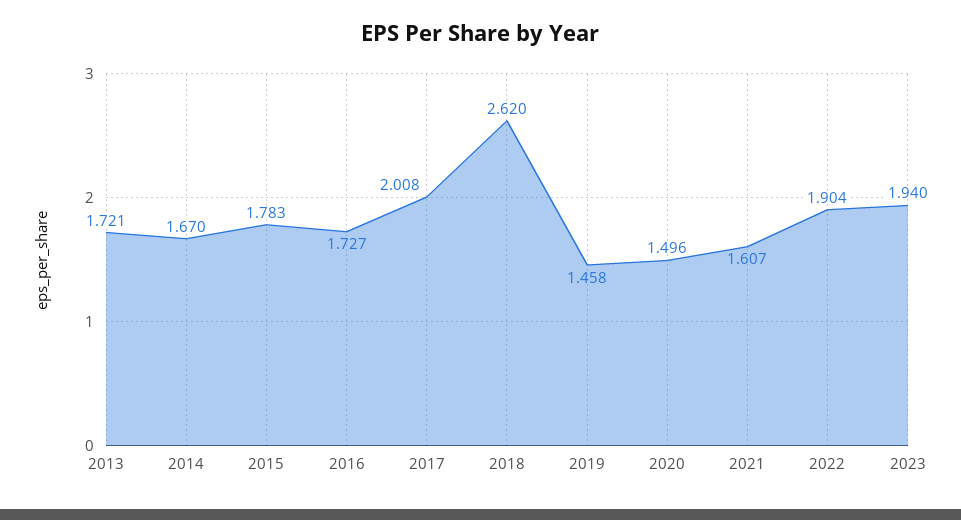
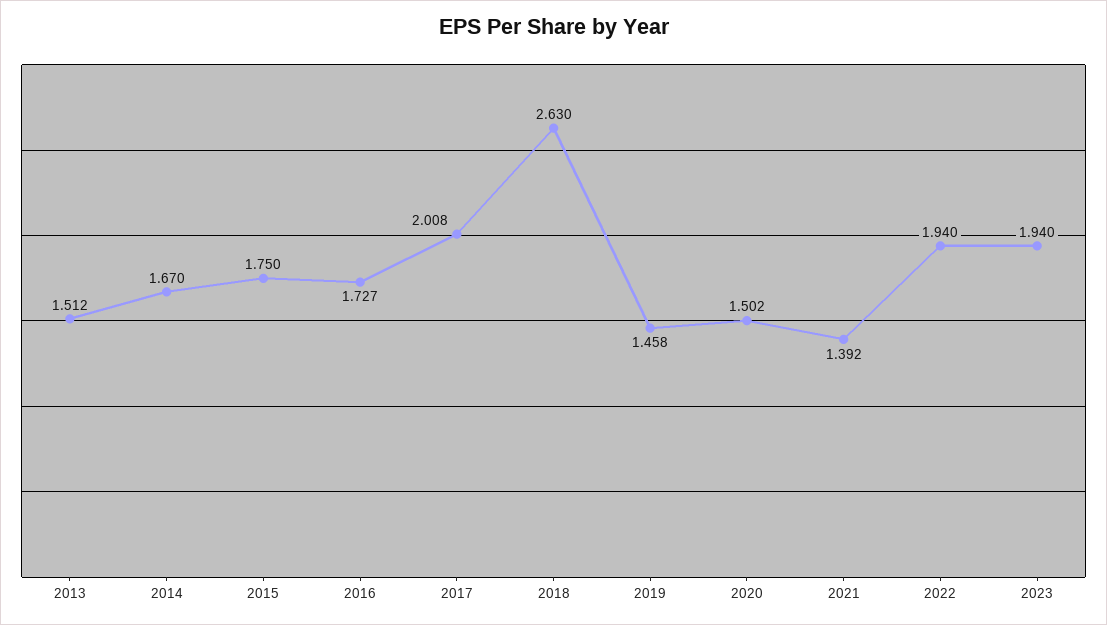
  {
-   "2013": 1.721,
+   "2013": 1.512,
    "2014": 1.67,
-   "2015": 1.783,
+   "2015": 1.75,
    "2016": 1.727,
    "2017": 2.008,
-   "2018": 2.62,
+   "2018": 2.63,
    "2019": 1.458,
-   "2020": 1.496,
+   "2020": 1.502,
-   "2021": 1.607,
+   "2021": 1.392,
-   "2022": 1.904,
+   "2022": 1.94,
    "2023": 1.94
  }

